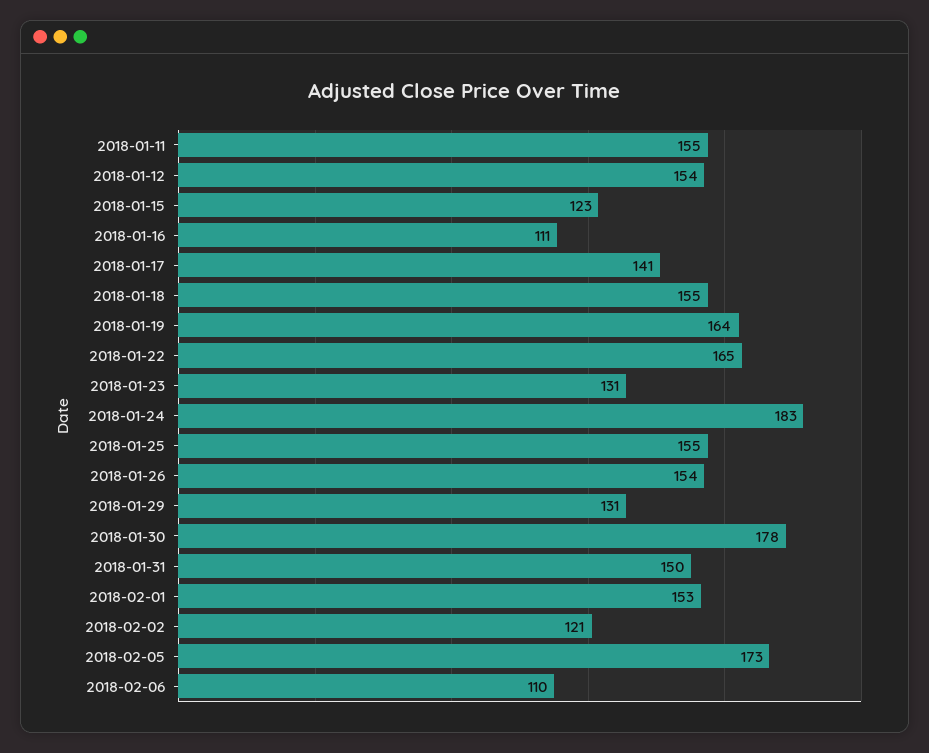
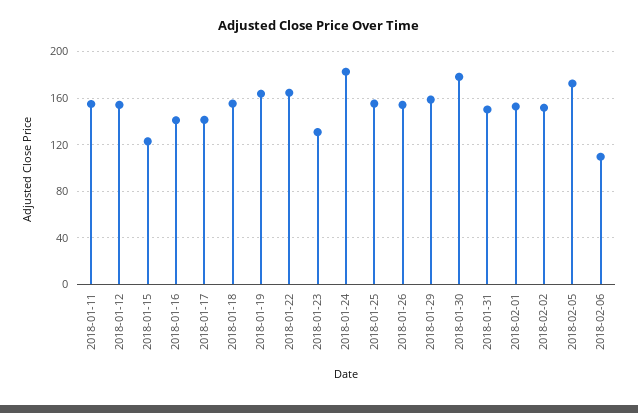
  {
    "2018-01-11": 155,
    "2018-01-12": 154,
    "2018-01-15": 123,
-   "2018-01-16": 111,
+   "2018-01-16": 140,
    "2018-01-17": 141,
    "2018-01-18": 155,
    "2018-01-19": 164,
    "2018-01-22": 165,
    "2018-01-23": 131,
    "2018-01-24": 183,
    "2018-01-25": 155,
    "2018-01-26": 154,
-   "2018-01-29": 131,
+   "2018-01-29": 160,
    "2018-01-30": 178,
    "2018-01-31": 150,
    "2018-02-01": 153,
-   "2018-02-02": 121,
+   "2018-02-02": 150,
    "2018-02-05": 173,
    "2018-02-06": 110
  }

